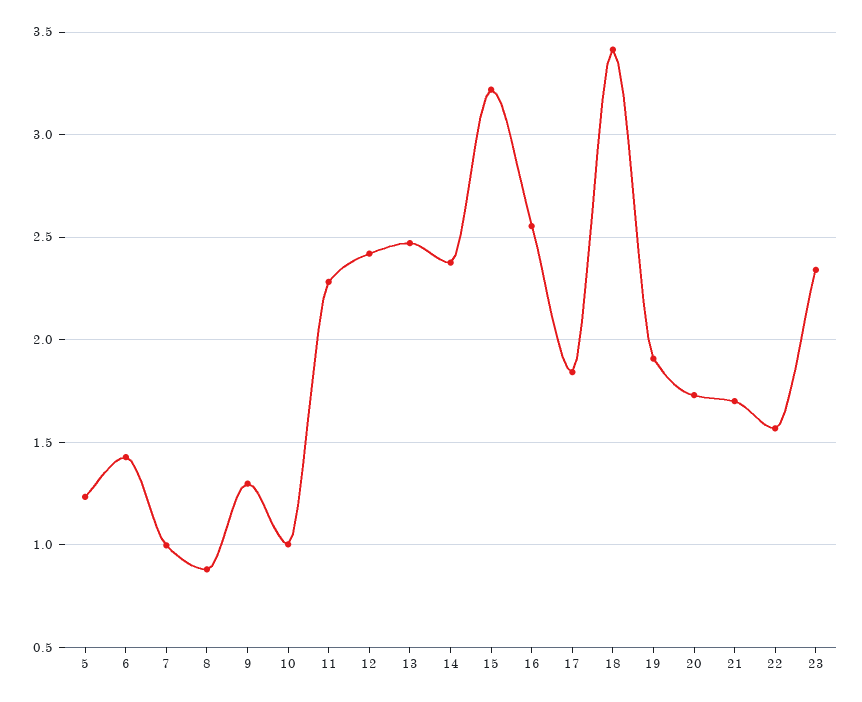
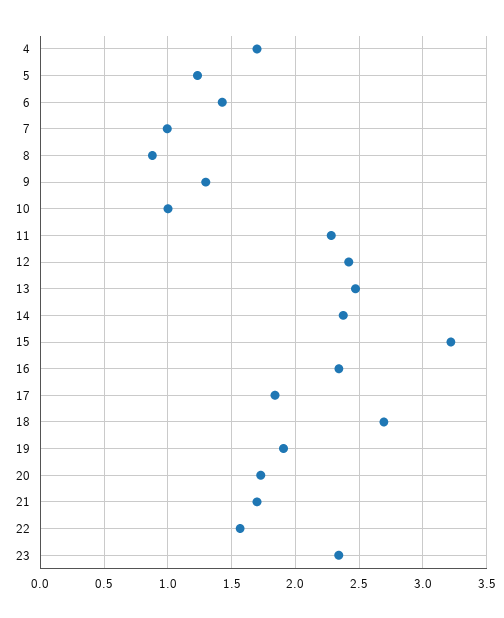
  {
    "5": 1.25,
    "6": 1.45,
    "7": 1,
    "8": 0.9,
    "9": 1.3,
    "10": 1,
    "11": 2.3,
    "12": 2.4,
    "13": 2.45,
    "14": 2.4,
    "15": 3.2,
-   "16": 2.55,
+   "16": 2.35,
    "17": 1.85,
-   "18": 3.4,
+   "18": 2.7,
    "19": 1.9,
    "20": 1.75,
    "21": 1.7,
    "22": 1.55,
-   "23": 2.35
+   "23": 2.35,
+   "4": 1.7
  }

